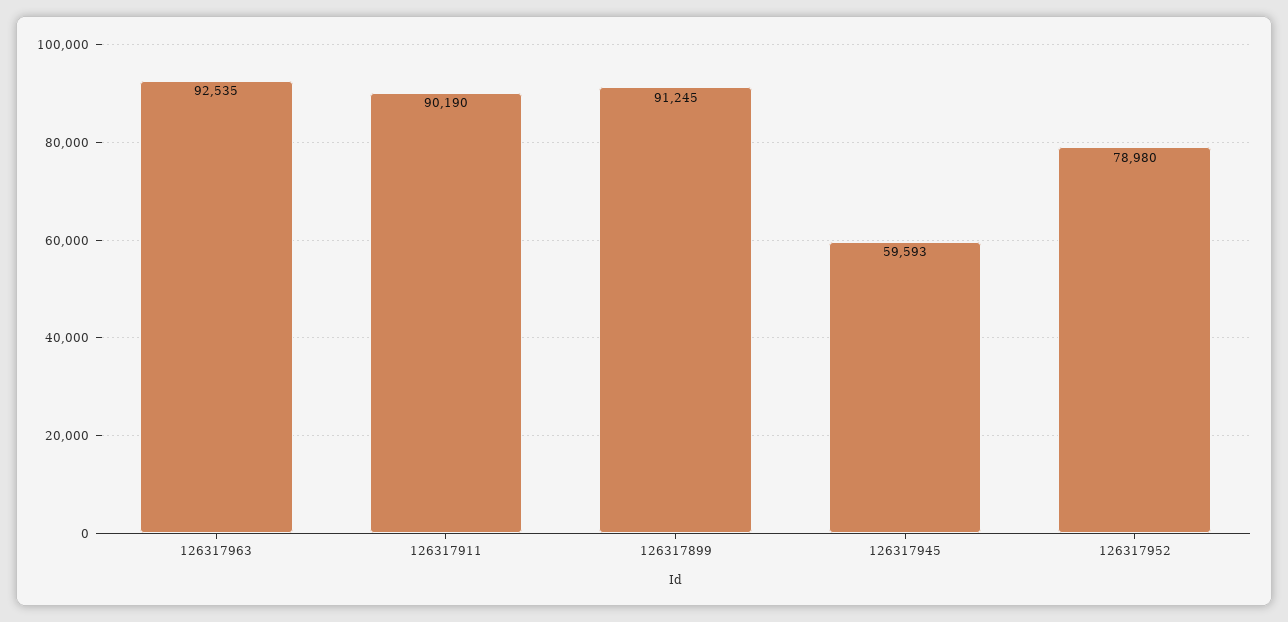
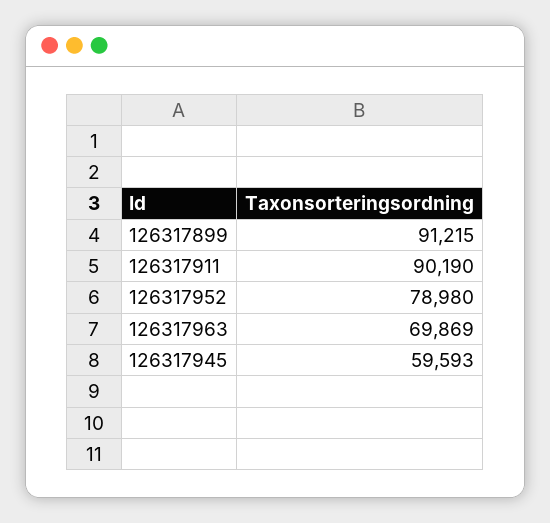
  {
-   "126317963": 92535,
+   "126317963": 69869,
    "126317911": 90190,
-   "126317899": 91245,
+   "126317899": 91215,
    "126317945": 59593,
    "126317952": 78980
  }

